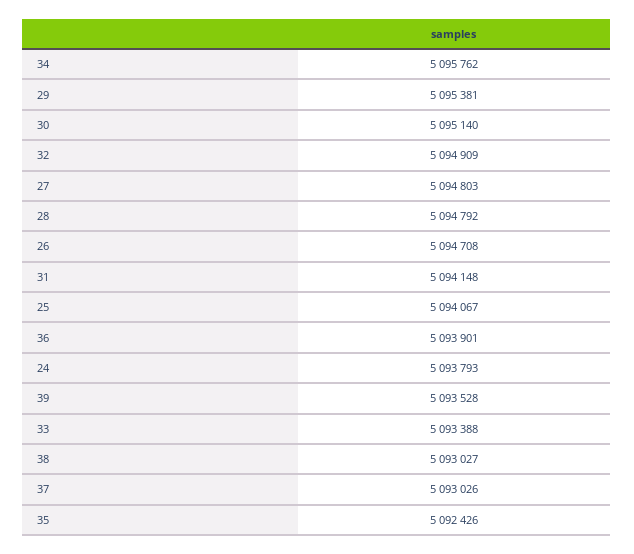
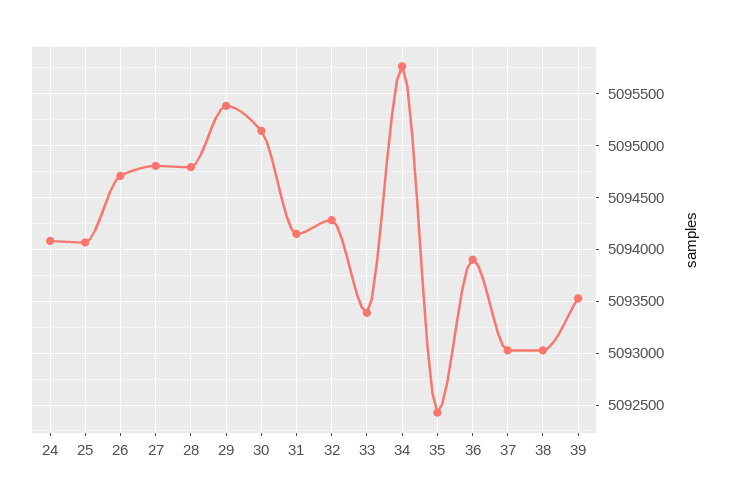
  {
    "34": 5095762,
    "29": 5095381,
    "30": 5095140,
-   "32": 5094909,
+   "32": 5094300,
    "27": 5094803,
    "28": 5094792,
    "26": 5094708,
    "31": 5094148,
    "25": 5094067,
    "36": 5093901,
-   "24": 5093793,
+   "24": 5094100,
    "39": 5093528,
    "33": 5093388,
    "38": 5093027,
    "37": 5093026,
    "35": 5092426
  }

